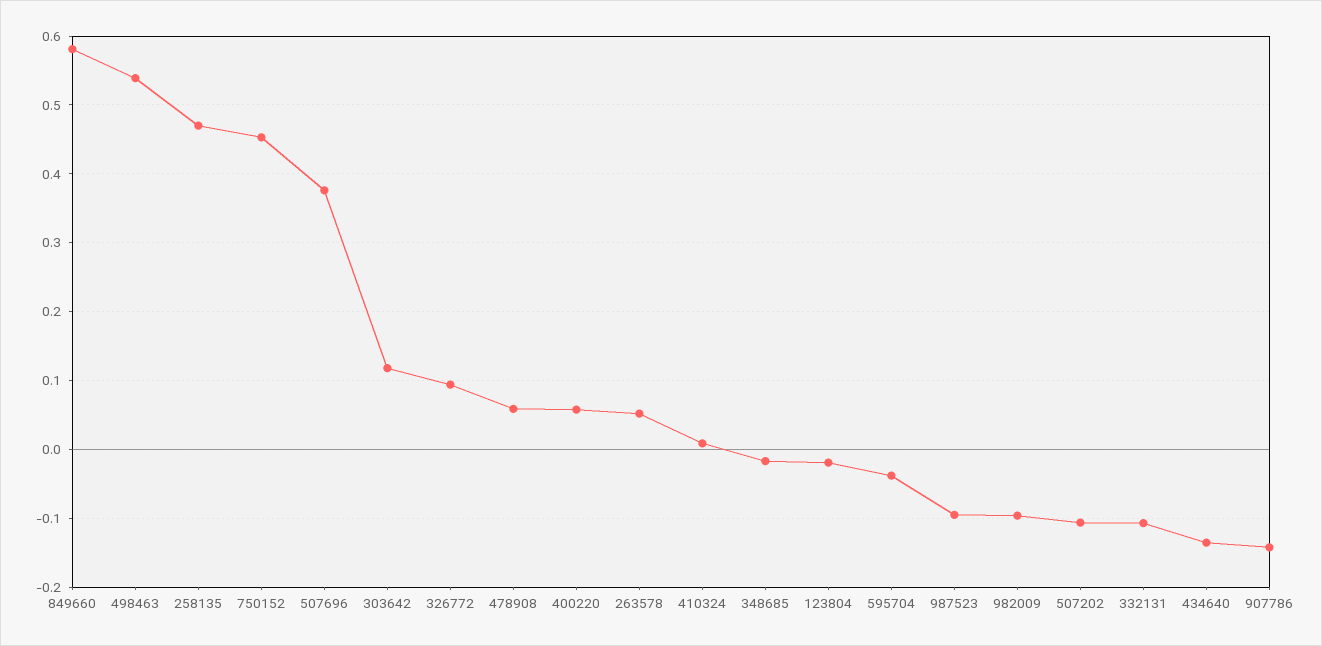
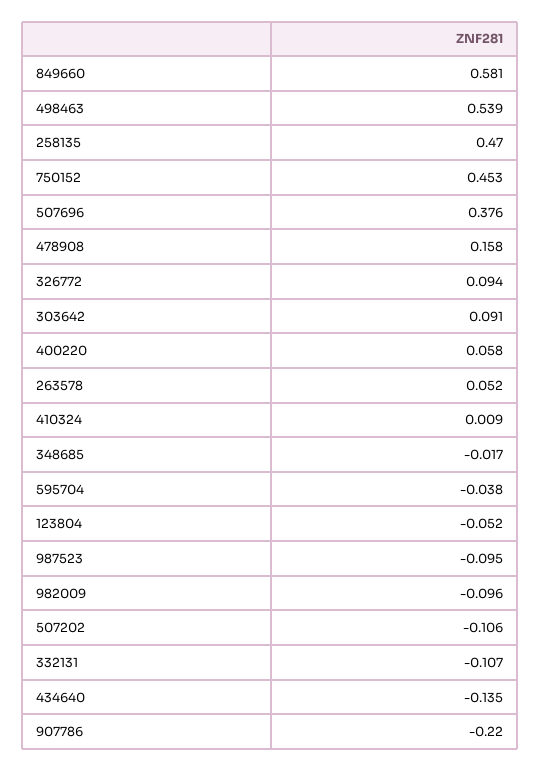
  {
    "849660": 0.581,
    "498463": 0.539,
    "258135": 0.47,
    "750152": 0.453,
    "507696": 0.376,
-   "303642": 0.12,
+   "303642": 0.091,
    "326772": 0.094,
-   "478908": 0.06,
+   "478908": 0.158,
    "400220": 0.058,
    "263578": 0.052,
    "410324": 0.009,
    "348685": -0.017,
-   "123804": -0.02,
+   "123804": -0.052,
    "595704": -0.038,
    "987523": -0.095,
    "982009": -0.096,
    "507202": -0.106,
    "332131": -0.107,
    "434640": -0.135,
-   "907786": -0.14
+   "907786": -0.22
  }

